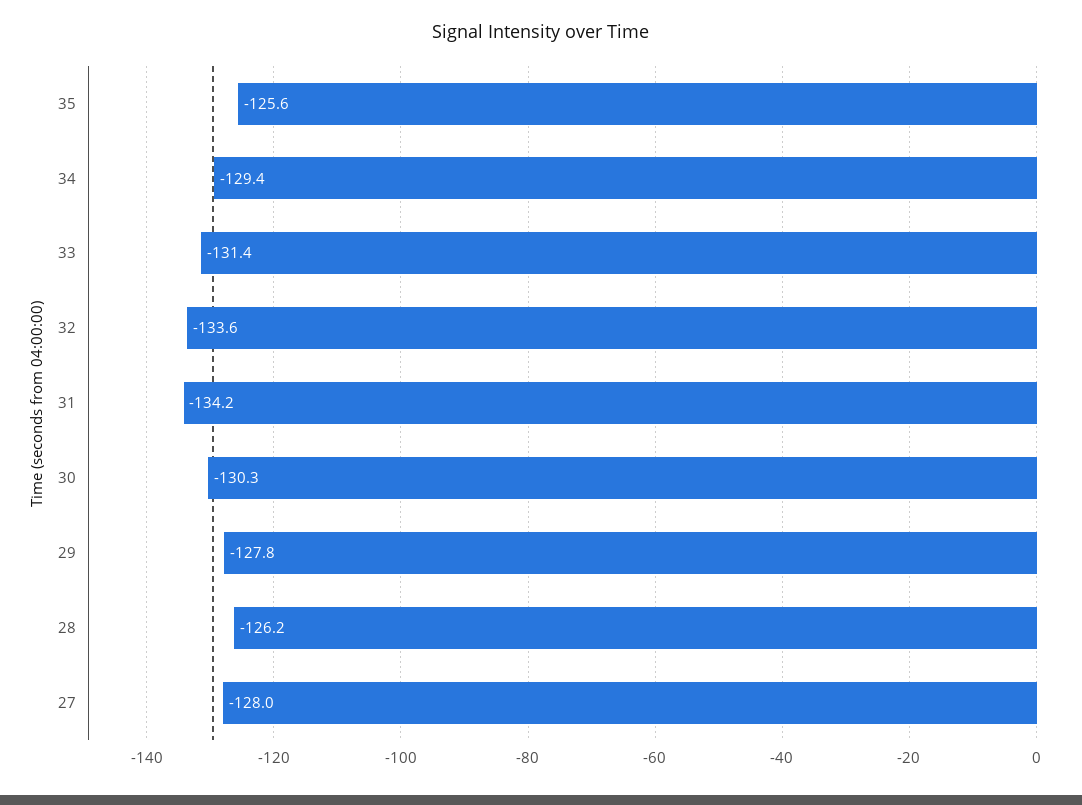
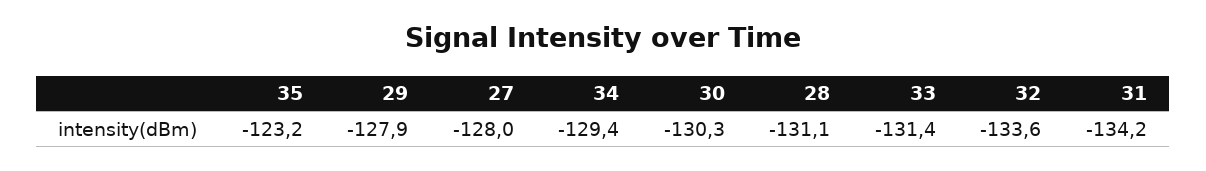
  {
-   "35": -125.6,
+   "35": -123.2,
    "34": -129.4,
    "33": -131.4,
    "32": -133.6,
    "31": -134.2,
    "30": -130.3,
-   "29": -127.8,
+   "29": -127.9,
-   "28": -126.2,
+   "28": -131.1,
    "27": -128
  }

